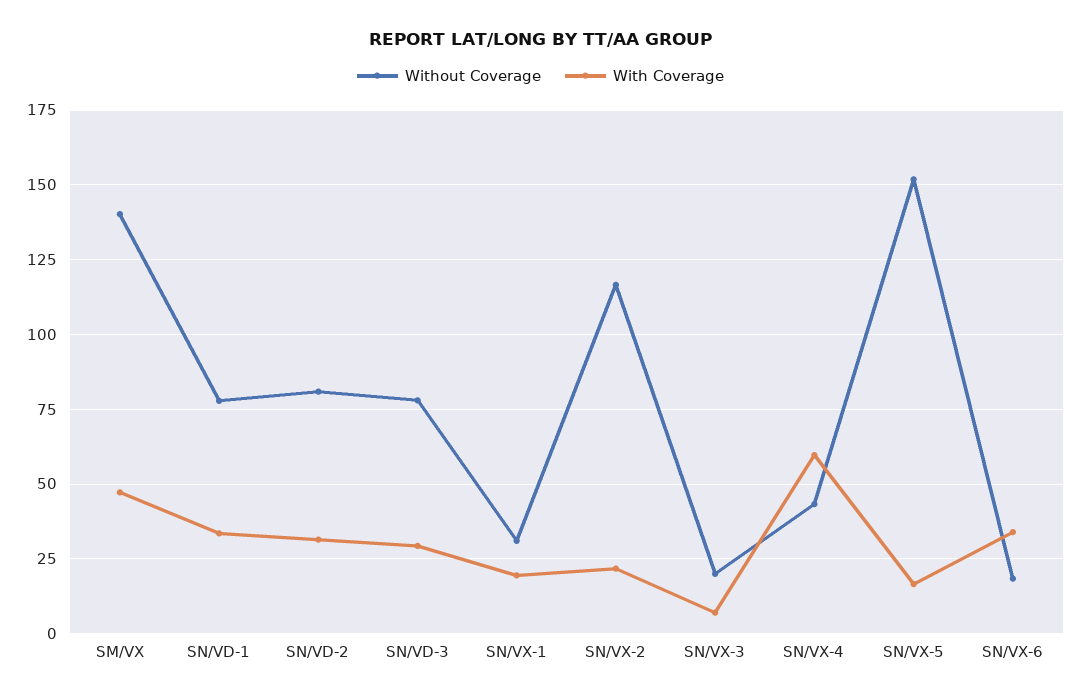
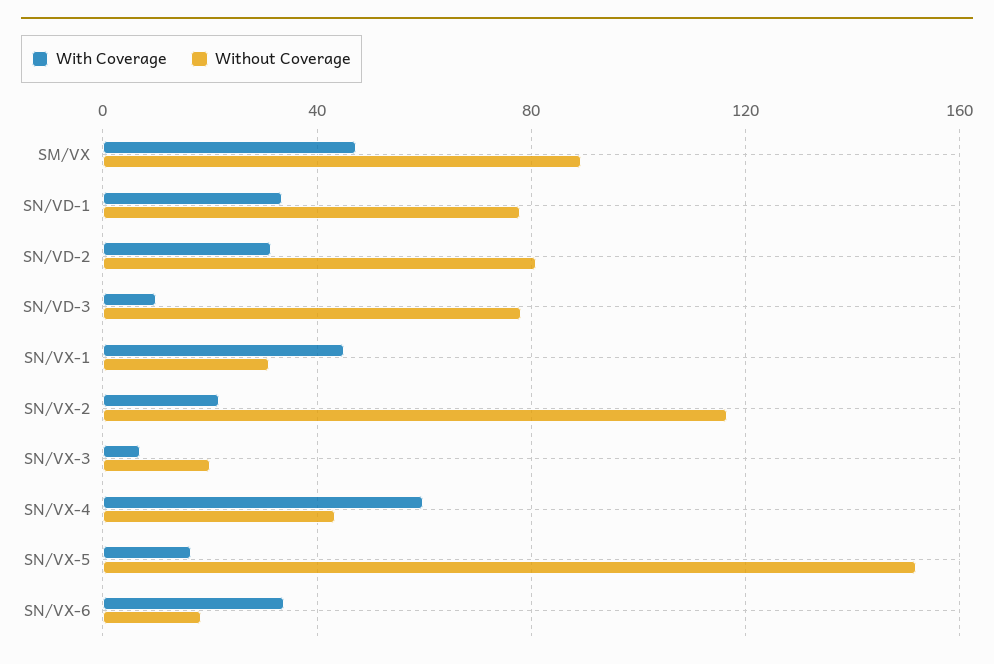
  {
    "Without Coverage": {
-     "SM/VX": 140,
+     "SM/VX": 90,
      "SN/VD-1": 77.5,
      "SN/VD-2": 80,
      "SN/VD-3": 77.5,
      "SN/VX-1": 30,
      "SN/VX-2": 117.5,
      "SN/VX-3": 20,
      "SN/VX-4": 42.5,
      "SN/VX-5": 152.5,
      "SN/VX-6": 17.5
    },
    "With Coverage": {
      "SM/VX": 47.5,
      "SN/VD-1": 32.5,
      "SN/VD-2": 32.5,
-     "SN/VD-3": 30,
+     "SN/VD-3": 10,
-     "SN/VX-1": 20,
+     "SN/VX-1": 45,
      "SN/VX-2": 22.5,
      "SN/VX-3": 7.5,
      "SN/VX-4": 60,
      "SN/VX-5": 17.5,
      "SN/VX-6": 35
    }
  }

